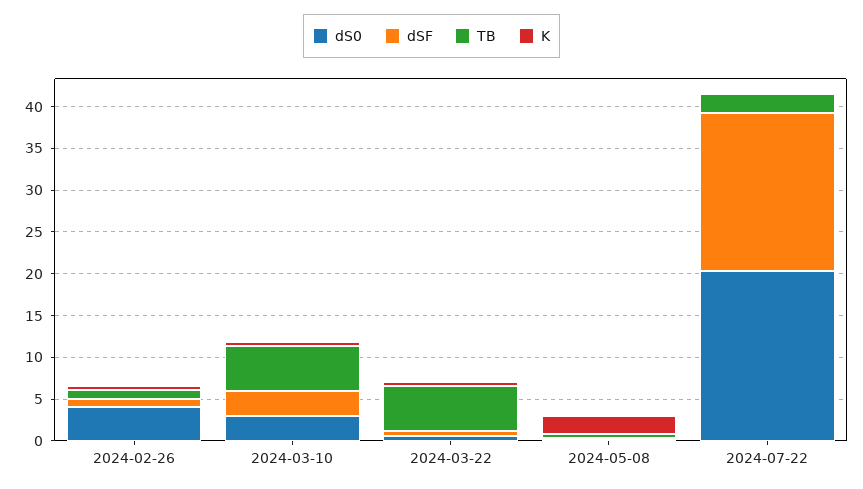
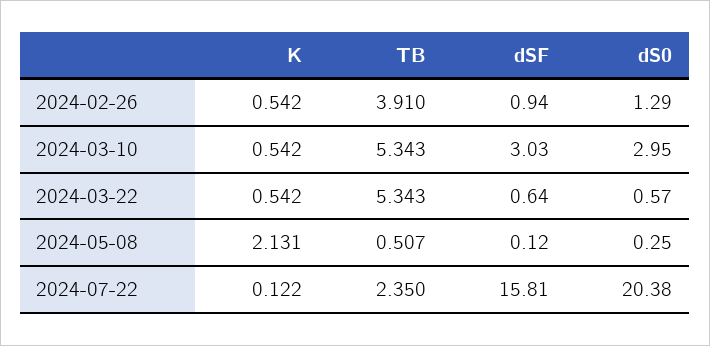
  {
    "dS0": {
-     "2024-02-26": 4,
+     "2024-02-26": 1.29,
      "2024-03-10": 2.95,
      "2024-03-22": 0.57,
      "2024-05-08": 0.25,
      "2024-07-22": 20.38
    },
    "dSF": {
      "2024-02-26": 0.94,
      "2024-03-10": 3.03,
      "2024-03-22": 0.64,
      "2024-05-08": 0.12,
-     "2024-07-22": 19
+     "2024-07-22": 15.81
    },
    "TB": {
-     "2024-02-26": 1,
+     "2024-02-26": 3.91,
      "2024-03-10": 5.343,
      "2024-03-22": 5.343,
      "2024-05-08": 0.507,
      "2024-07-22": 2.35
    },
    "K": {
      "2024-02-26": 0.542,
      "2024-03-10": 0.542,
      "2024-03-22": 0.542,
      "2024-05-08": 2.131,
      "2024-07-22": 0.122
    }
  }

